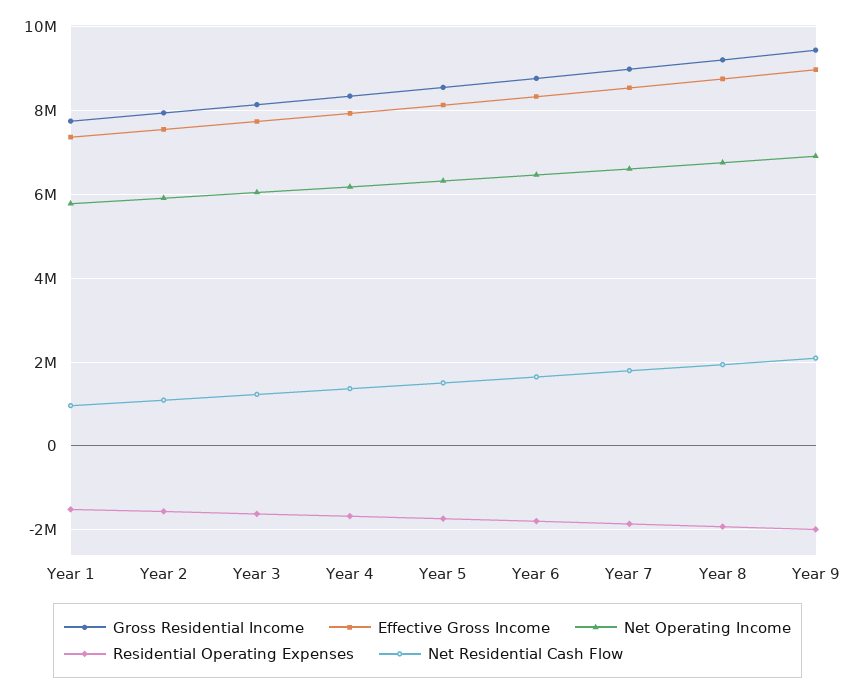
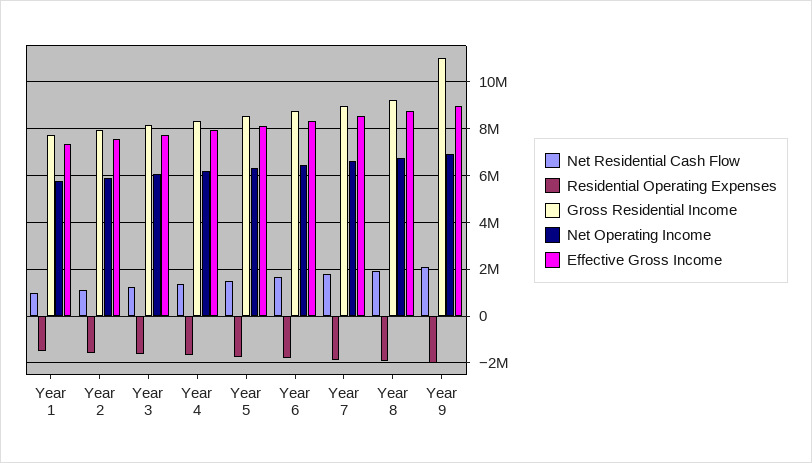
  {
    "Gross Residential Income": {
      "Year 1": 7800000,
      "Year 2": 8000000,
      "Year 3": 8200000,
      "Year 4": 8400000,
      "Year 5": 8600000,
      "Year 6": 8800000,
      "Year 7": 9000000,
      "Year 8": 9200000,
-     "Year 9": 9400000
+     "Year 9": 11000000
    },
    "Effective Gross Income": {
      "Year 1": 7400000,
      "Year 2": 7600000,
      "Year 3": 7800000,
      "Year 4": 8000000,
      "Year 5": 8200000,
      "Year 6": 8400000,
      "Year 7": 8600000,
      "Year 8": 8800000,
      "Year 9": 9000000
    },
    "Net Operating Income": {
      "Year 1": 5800000,
      "Year 2": 6000000,
      "Year 3": 6000000,
      "Year 4": 6200000,
      "Year 5": 6400000,
      "Year 6": 6400000,
      "Year 7": 6600000,
      "Year 8": 6800000,
      "Year 9": 7000000
    },
    "Residential Operating Expenses": {
      "Year 1": -1600000,
      "Year 2": -1600000,
      "Year 3": -1600000,
      "Year 4": -1600000,
      "Year 5": -1800000,
      "Year 6": -1800000,
      "Year 7": -1800000,
      "Year 8": -2000000,
      "Year 9": -2000000
    },
    "Net Residential Cash Flow": {
      "Year 1": 1000000,
      "Year 2": 1000000,
      "Year 3": 1200000,
      "Year 4": 1400000,
      "Year 5": 1600000,
      "Year 6": 1600000,
      "Year 7": 1800000,
      "Year 8": 2000000,
      "Year 9": 2000000
    }
  }

